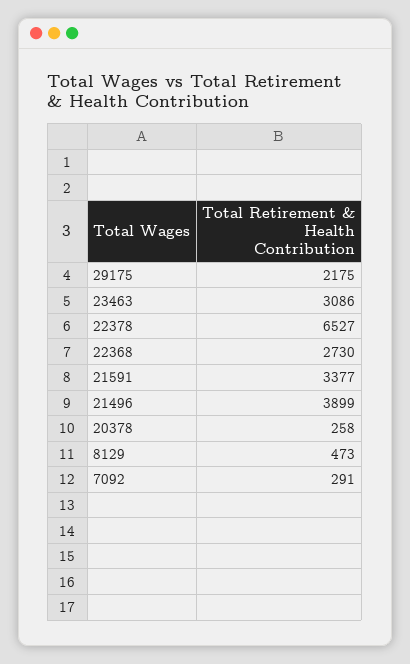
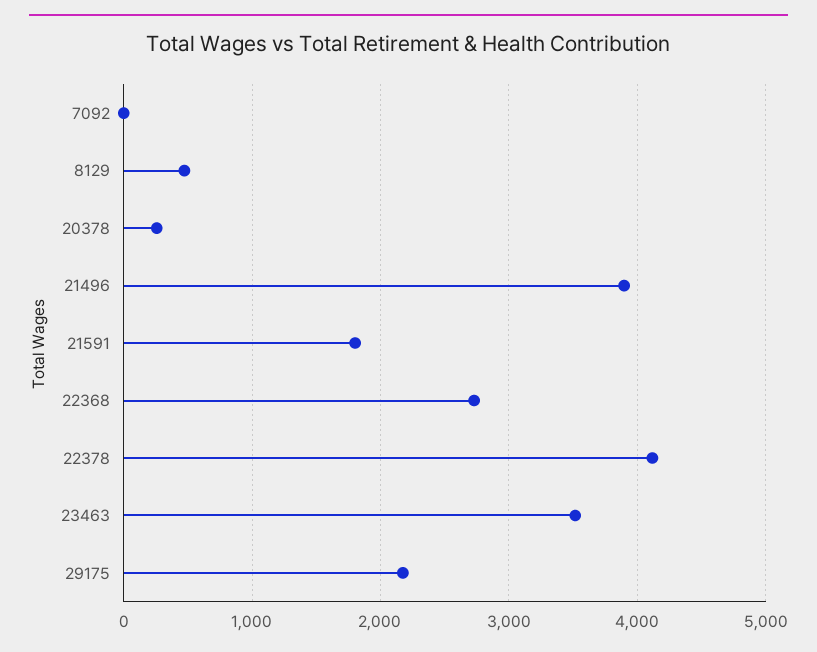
  {
    "29175": 2175,
-   "23463": 3086,
+   "23463": 3500,
-   "22378": 6527,
+   "22378": 4100,
    "22368": 2730,
-   "21591": 3377,
+   "21591": 1800,
    "21496": 3899,
    "20378": 258,
    "8129": 473,
-   "7092": 291
+   "7092": 0
  }

